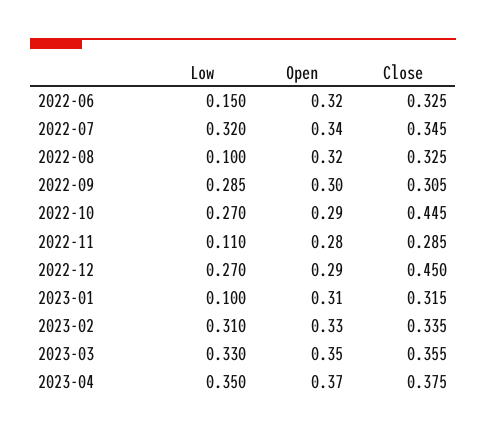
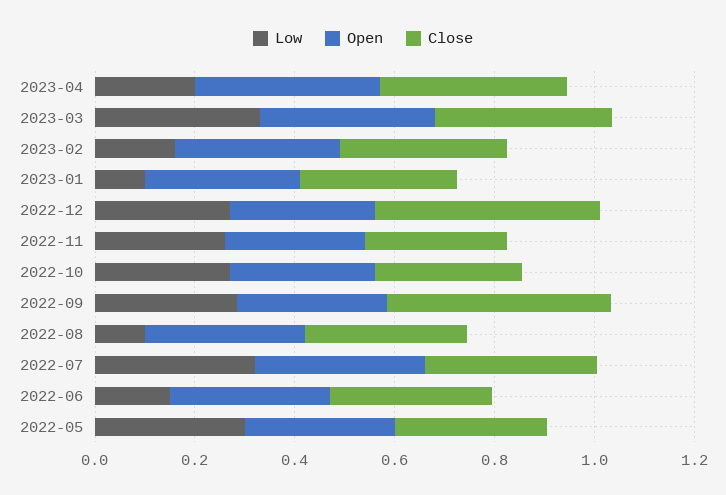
  {
    "Low": {
      "2022-06": 0.15,
      "2022-07": 0.32,
      "2022-08": 0.1,
      "2022-09": 0.285,
      "2022-10": 0.27,
-     "2022-11": 0.11,
+     "2022-11": 0.25,
      "2022-12": 0.27,
      "2023-01": 0.1,
-     "2023-02": 0.31,
+     "2023-02": 0.15,
      "2023-03": 0.33,
-     "2023-04": 0.35
+     "2023-04": 0.2,
+     "2022-05": 0.3
    },
    "Open": {
      "2022-06": 0.32,
      "2022-07": 0.34,
      "2022-08": 0.32,
      "2022-09": 0.3,
      "2022-10": 0.29,
      "2022-11": 0.28,
      "2022-12": 0.29,
      "2023-01": 0.31,
      "2023-02": 0.33,
      "2023-03": 0.35,
-     "2023-04": 0.37
+     "2023-04": 0.37,
+     "2022-05": 0.3
    },
    "Close": {
      "2022-06": 0.325,
      "2022-07": 0.345,
      "2022-08": 0.325,
-     "2022-09": 0.305,
+     "2022-09": 0.45,
-     "2022-10": 0.445,
+     "2022-10": 0.3,
      "2022-11": 0.285,
      "2022-12": 0.45,
      "2023-01": 0.315,
      "2023-02": 0.335,
      "2023-03": 0.355,
-     "2023-04": 0.375
+     "2023-04": 0.375,
+     "2022-05": 0.3
    }
  }

